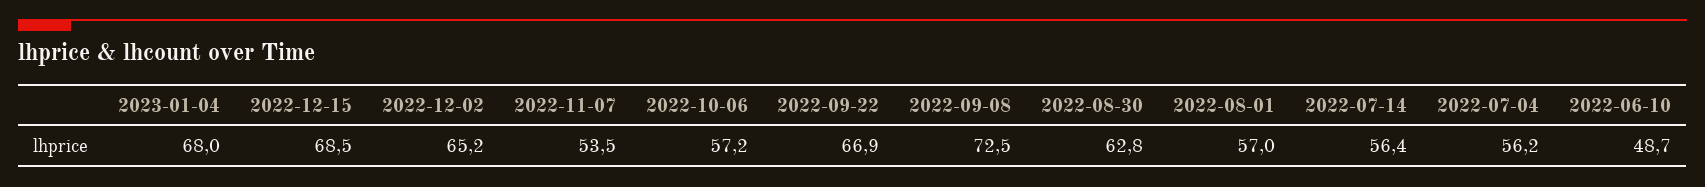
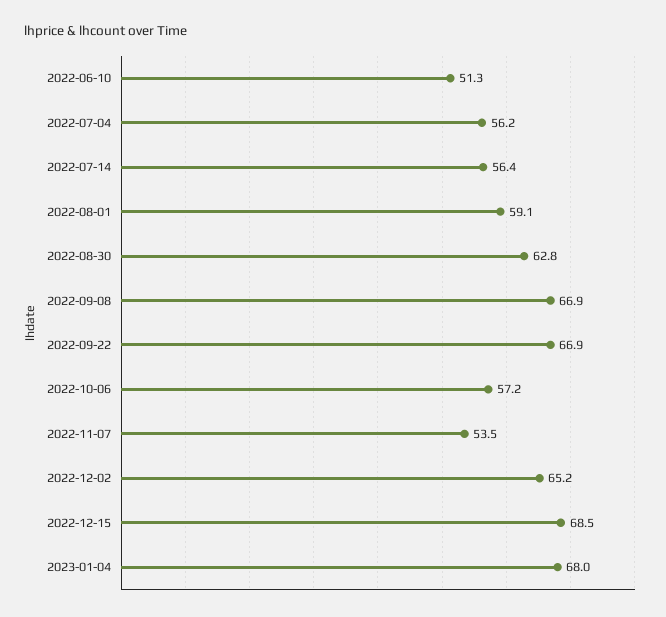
  {
    "2023-01-04": 68,
    "2022-12-15": 68.5,
    "2022-12-02": 65.2,
    "2022-11-07": 53.5,
    "2022-10-06": 57.2,
    "2022-09-22": 66.9,
-   "2022-09-08": 72.5,
+   "2022-09-08": 66.9,
    "2022-08-30": 62.8,
-   "2022-08-01": 57,
+   "2022-08-01": 59.1,
    "2022-07-14": 56.4,
    "2022-07-04": 56.2,
-   "2022-06-10": 48.7
+   "2022-06-10": 51.3
  }

